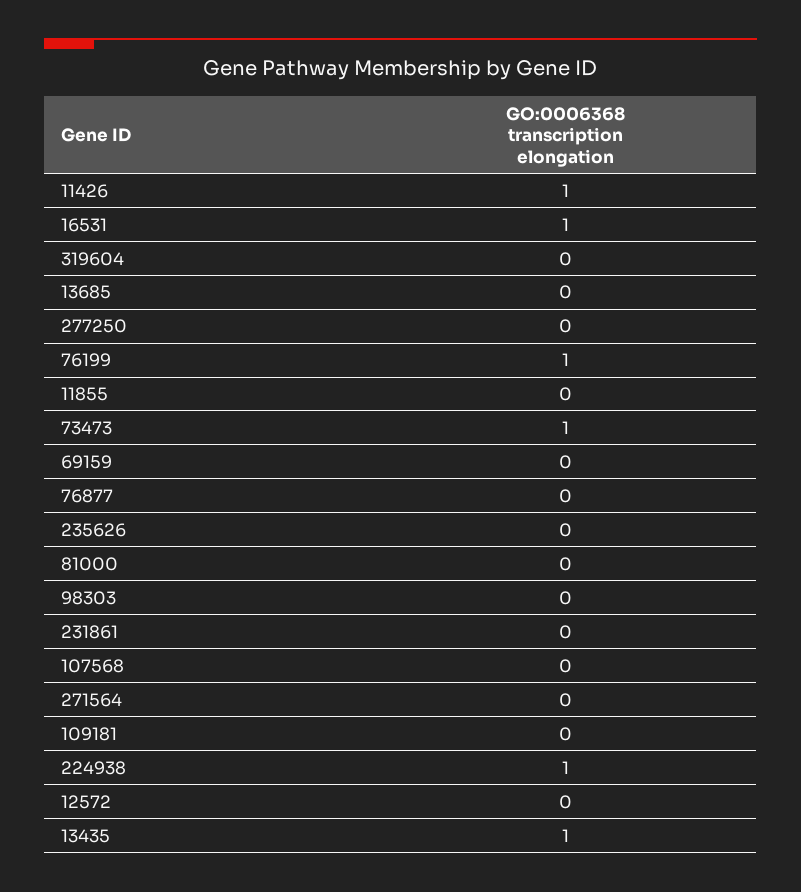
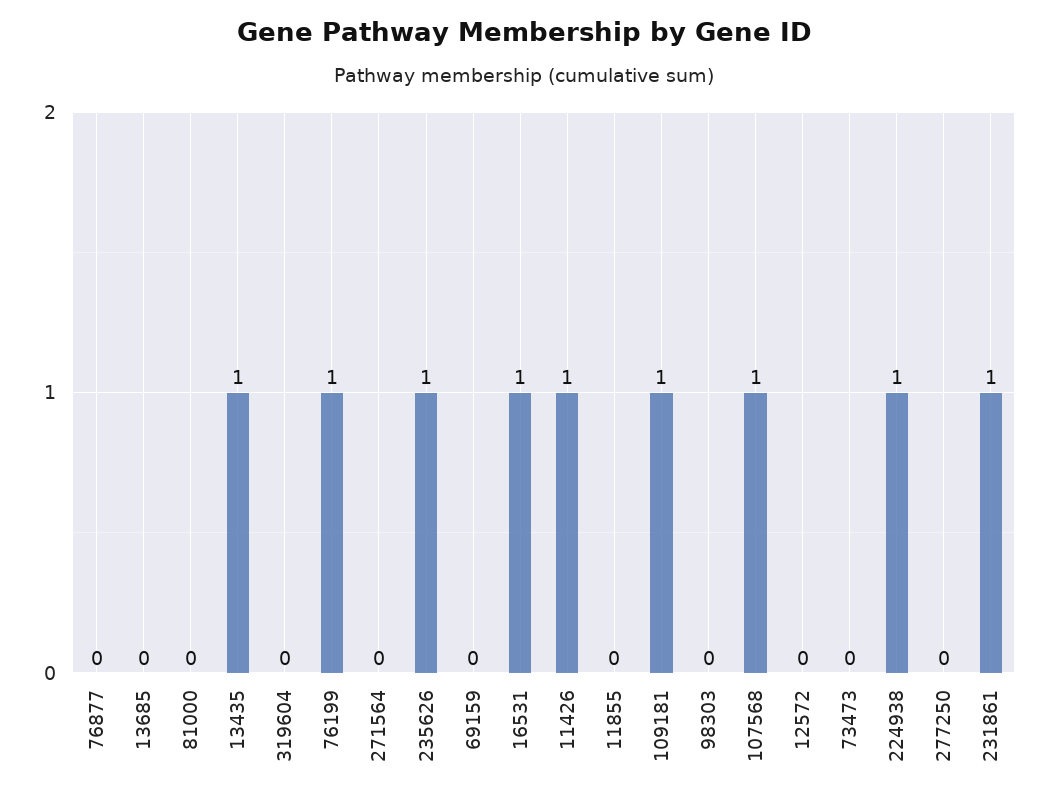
  {
    "11426": 1,
    "16531": 1,
    "319604": 0,
    "13685": 0,
    "277250": 0,
    "76199": 1,
    "11855": 0,
-   "73473": 1,
+   "73473": 0,
    "69159": 0,
    "76877": 0,
-   "235626": 0,
+   "235626": 1,
    "81000": 0,
    "98303": 0,
-   "231861": 0,
+   "231861": 1,
-   "107568": 0,
+   "107568": 1,
    "271564": 0,
-   "109181": 0,
+   "109181": 1,
    "224938": 1,
    "12572": 0,
    "13435": 1
  }

